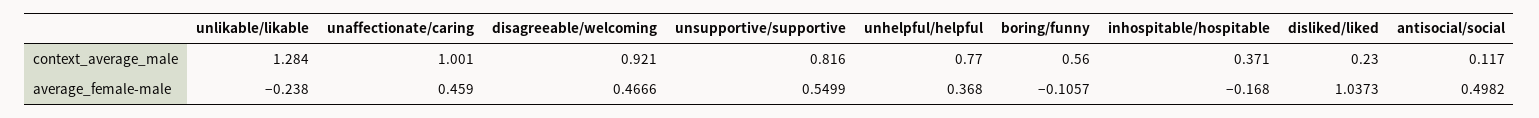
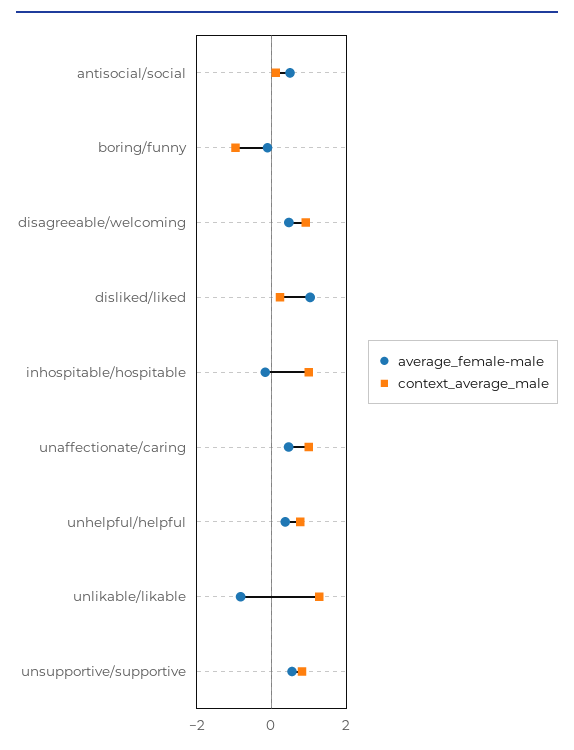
  {
    "context_average_male": {
      "unlikable/likable": 1.284,
      "unaffectionate/caring": 1.001,
      "disagreeable/welcoming": 0.921,
      "unsupportive/supportive": 0.816,
      "unhelpful/helpful": 0.77,
-     "boring/funny": 0.56,
+     "boring/funny": -1,
-     "inhospitable/hospitable": 0.371,
+     "inhospitable/hospitable": 1,
      "disliked/liked": 0.23,
      "antisocial/social": 0.117
    },
    "average_female-male": {
-     "unlikable/likable": -0.238,
+     "unlikable/likable": -0.8,
      "unaffectionate/caring": 0.459,
      "disagreeable/welcoming": 0.4666,
      "unsupportive/supportive": 0.5499,
      "unhelpful/helpful": 0.368,
      "boring/funny": -0.1057,
      "inhospitable/hospitable": -0.168,
      "disliked/liked": 1.0373,
      "antisocial/social": 0.4982
    }
  }

